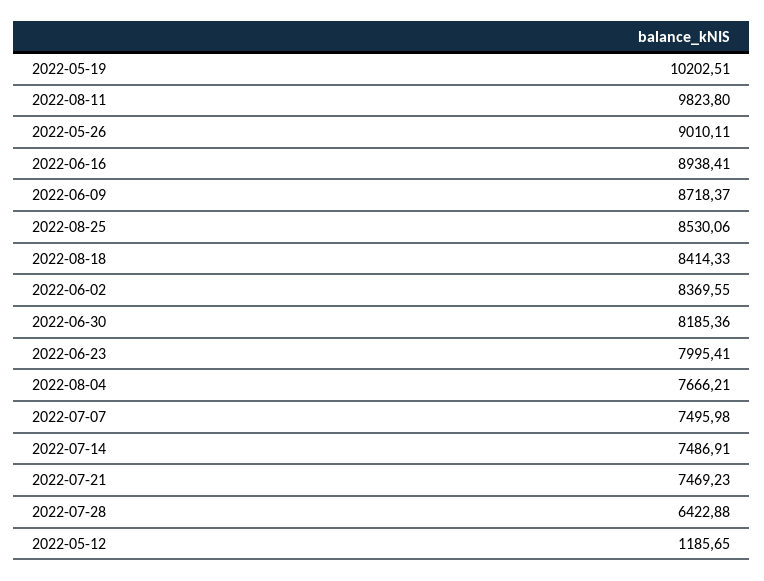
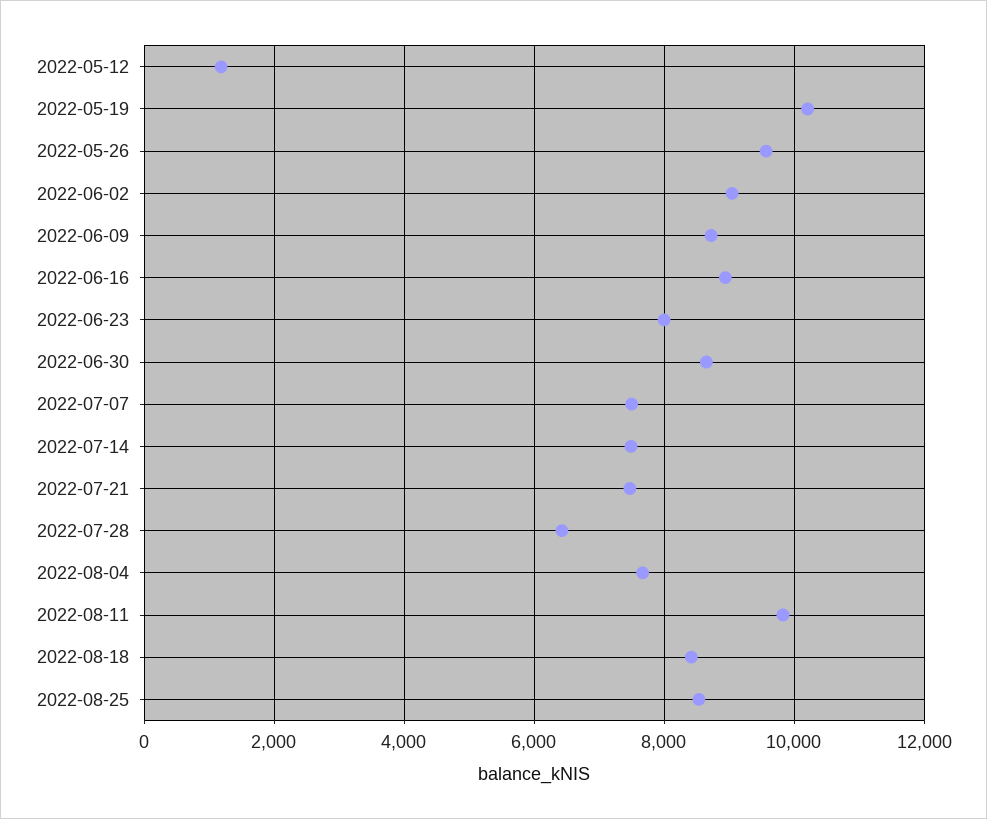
  {
    "2022-05-19": 10202.51,
    "2022-08-11": 9823.8,
-   "2022-05-26": 9010.11,
+   "2022-05-26": 9600,
    "2022-06-16": 8938.41,
    "2022-06-09": 8718.37,
    "2022-08-25": 8530.06,
    "2022-08-18": 8414.33,
-   "2022-06-02": 8369.55,
+   "2022-06-02": 9000,
-   "2022-06-30": 8185.36,
+   "2022-06-30": 8600,
    "2022-06-23": 7995.41,
    "2022-08-04": 7666.21,
    "2022-07-07": 7495.98,
    "2022-07-14": 7486.91,
    "2022-07-21": 7469.23,
    "2022-07-28": 6422.88,
    "2022-05-12": 1185.65
  }

